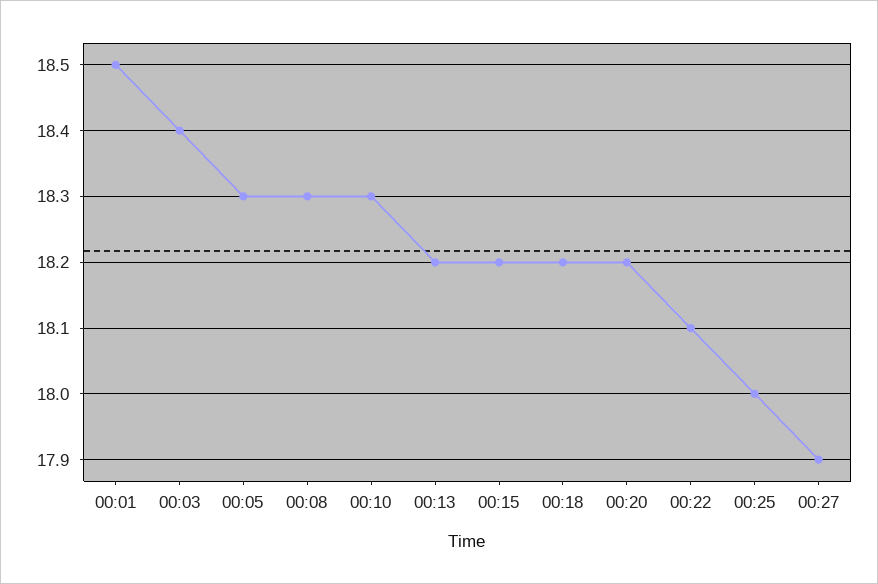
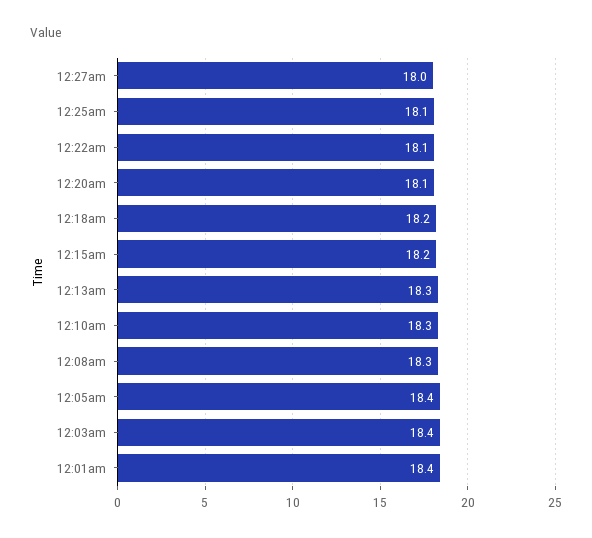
  {
-   "00:01": 18.5,
+   "00:01": 18.4,
    "00:03": 18.4,
-   "00:05": 18.3,
+   "00:05": 18.4,
    "00:08": 18.3,
    "00:10": 18.3,
-   "00:13": 18.2,
+   "00:13": 18.3,
    "00:15": 18.2,
    "00:18": 18.2,
-   "00:20": 18.2,
+   "00:20": 18.1,
    "00:22": 18.1,
-   "00:25": 18,
+   "00:25": 18.1,
-   "00:27": 17.9
+   "00:27": 18
  }

